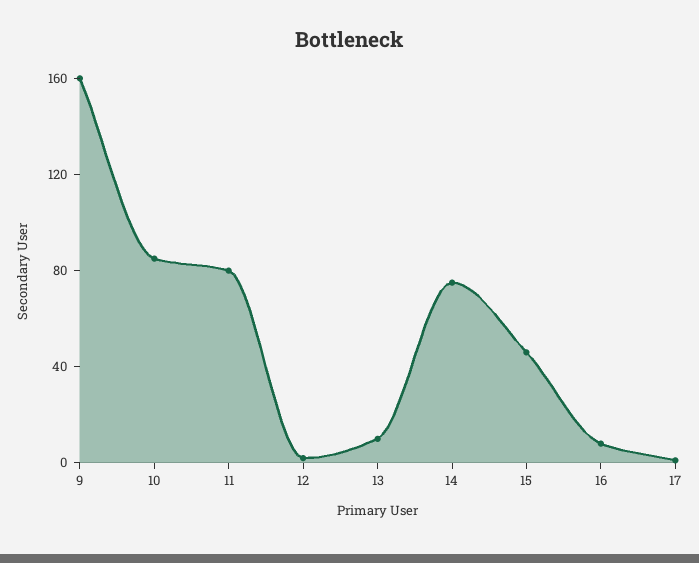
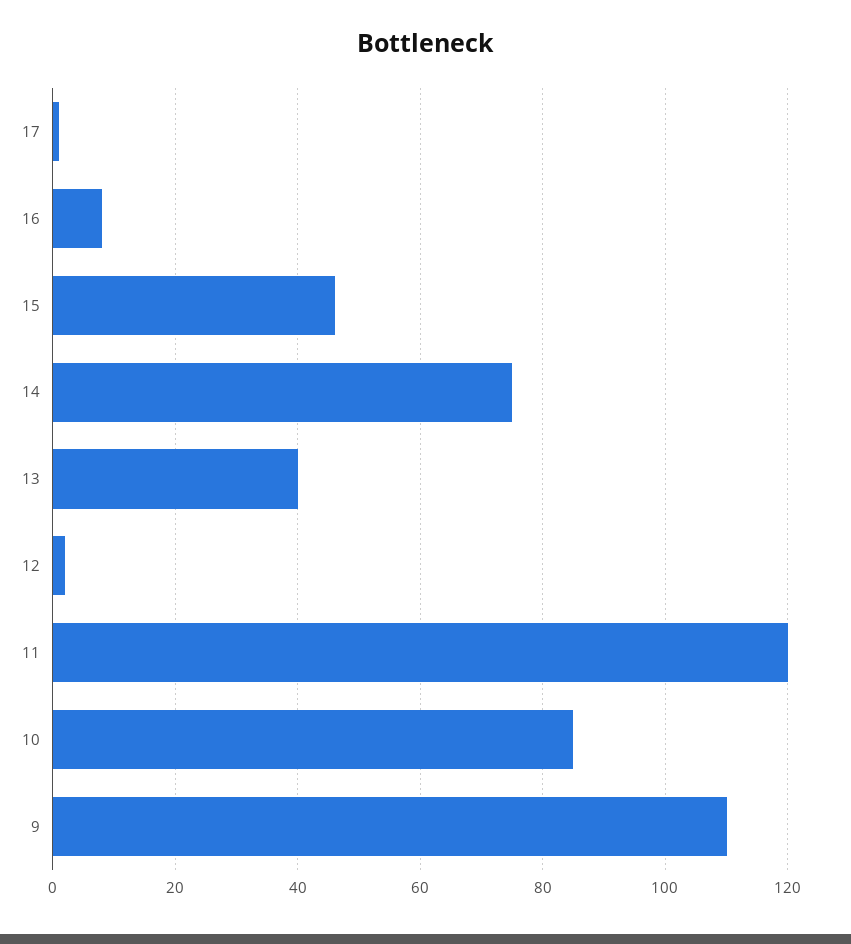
  {
-   "9": 160,
+   "9": 110,
    "10": 85,
-   "11": 80,
+   "11": 120,
    "12": 0,
-   "13": 10,
+   "13": 40,
    "14": 75,
    "15": 45,
    "16": 10,
    "17": 0
  }

